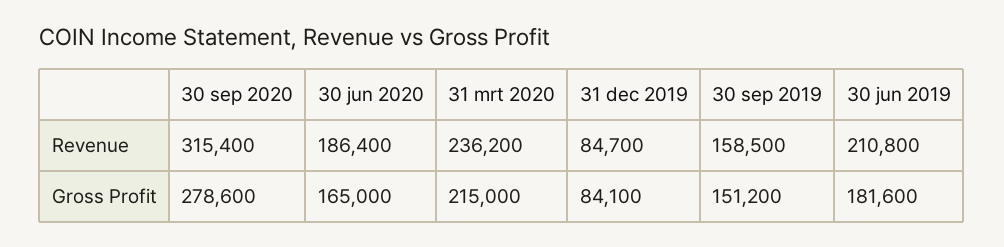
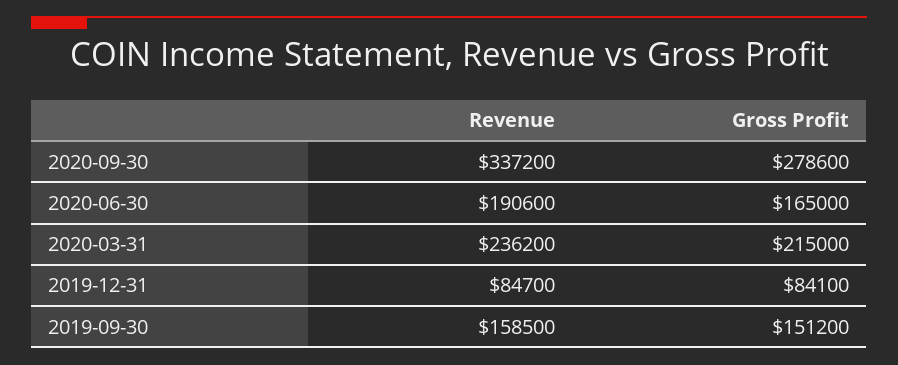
  {
    "30 sep 2020": {
-     "Revenue": 315400,
+     "Revenue": 337200,
      "Gross Profit": 278600
    },
    "30 jun 2020": {
-     "Revenue": 186400,
+     "Revenue": 190600,
      "Gross Profit": 165000
    },
    "31 mrt 2020": {
      "Revenue": 236200,
      "Gross Profit": 215000
    },
    "31 dec 2019": {
      "Revenue": 84700,
      "Gross Profit": 84100
    },
    "30 sep 2019": {
      "Revenue": 158500,
      "Gross Profit": 151200
-   },
+   }
-   "30 jun 2019": {
-     "Revenue": 210800,
-     "Gross Profit": 181600
-   }
  }

